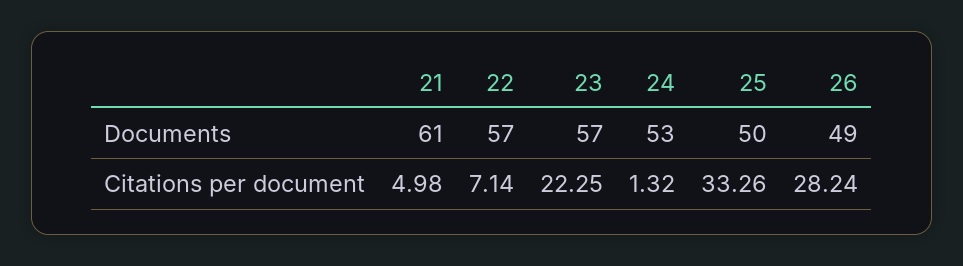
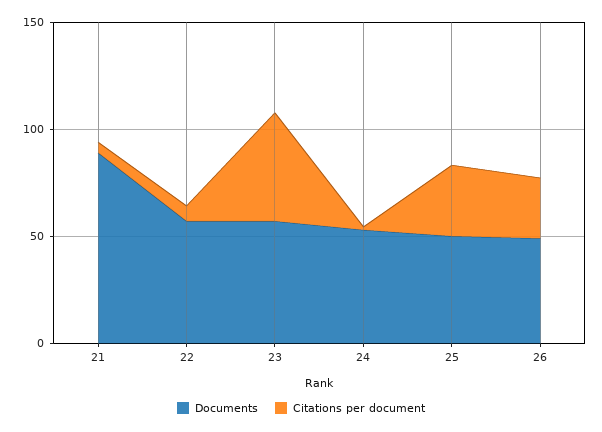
  {
    "Documents": {
-     "21": 61,
+     "21": 90,
      "22": 57,
      "23": 57,
      "24": 53,
      "25": 50,
      "26": 49
    },
    "Citations per document": {
      "21": 4.98,
      "22": 7.14,
-     "23": 22.25,
+     "23": 50,
      "24": 1.32,
      "25": 33.26,
      "26": 28.24
    }
  }

